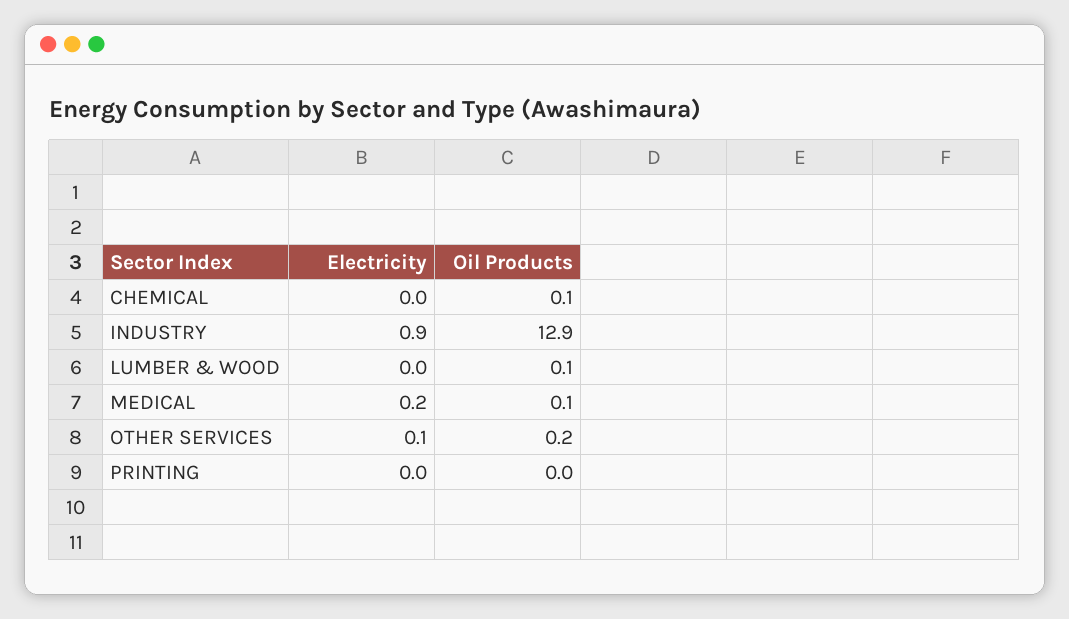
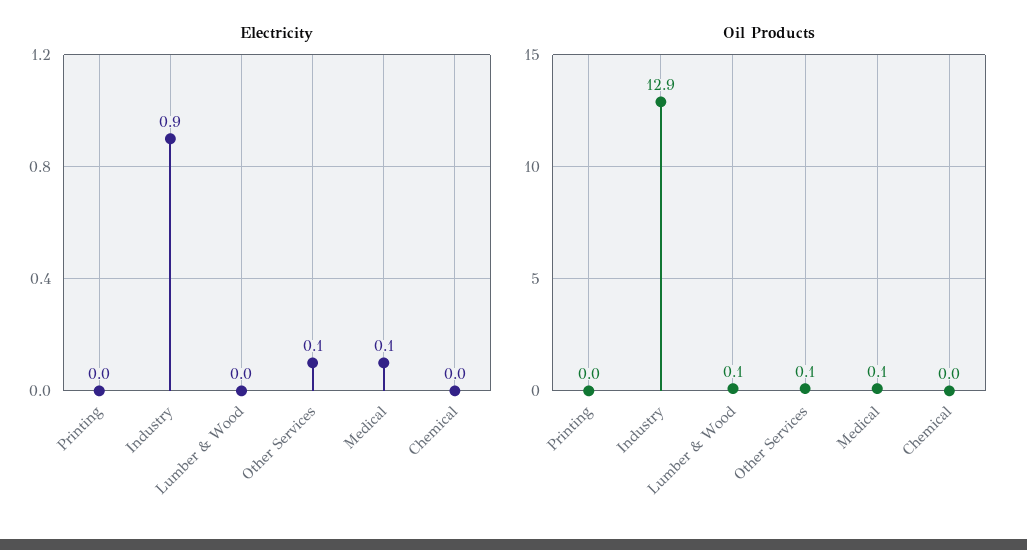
  {
    "Electricity": {
      "CHEMICAL": 0,
      "INDUSTRY": 0.9,
      "LUMBER & WOOD": 0,
-     "MEDICAL": 0.2,
+     "MEDICAL": 0.1,
      "OTHER SERVICES": 0.1,
      "PRINTING": 0
    },
    "Oil Products": {
-     "CHEMICAL": 0.1,
+     "CHEMICAL": 0,
      "INDUSTRY": 12.9,
      "LUMBER & WOOD": 0.1,
      "MEDICAL": 0.1,
-     "OTHER SERVICES": 0.2,
+     "OTHER SERVICES": 0.1,
      "PRINTING": 0
    }
  }

